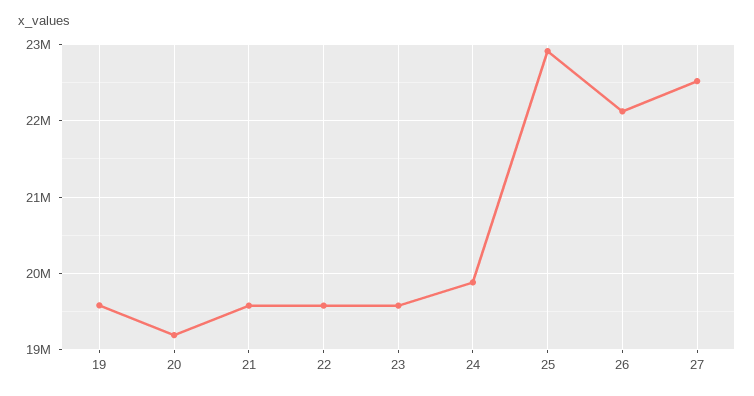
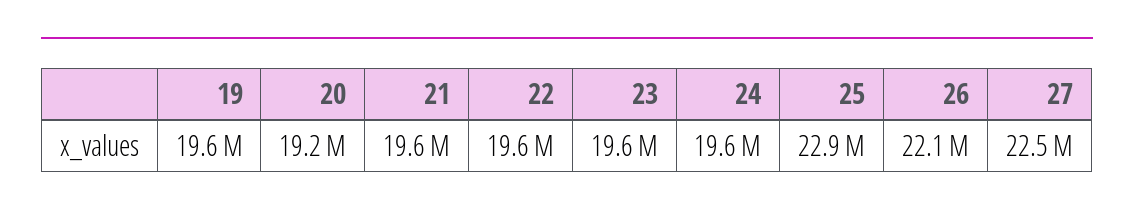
  {
    "19": 19600000,
    "20": 19200000,
    "21": 19600000,
    "22": 19600000,
    "23": 19600000,
-   "24": 19900000,
+   "24": 19600000,
    "25": 22900000,
    "26": 22100000,
    "27": 22500000
  }

